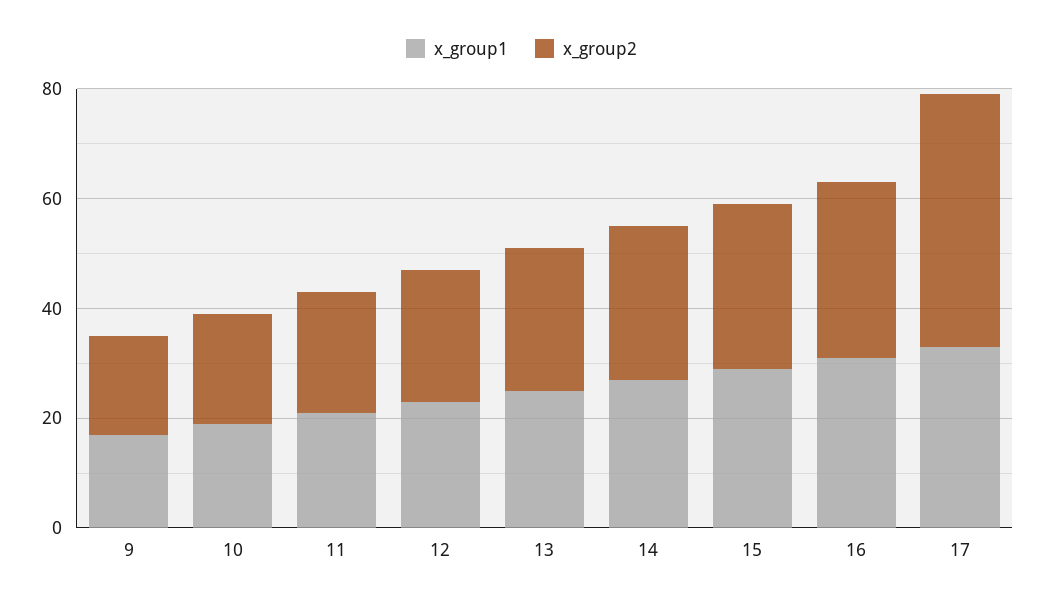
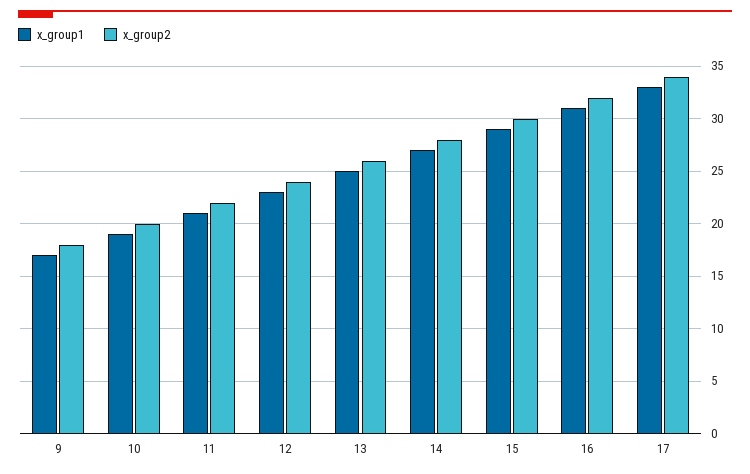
  {
    "x_group1": {
      "9": 17,
      "10": 19,
      "11": 21,
      "12": 23,
      "13": 25,
      "14": 27,
      "15": 29,
      "16": 31,
      "17": 33
    },
    "x_group2": {
      "9": 18,
      "10": 20,
      "11": 22,
      "12": 24,
      "13": 26,
      "14": 28,
      "15": 30,
      "16": 32,
-     "17": 45
+     "17": 34
    }
  }

